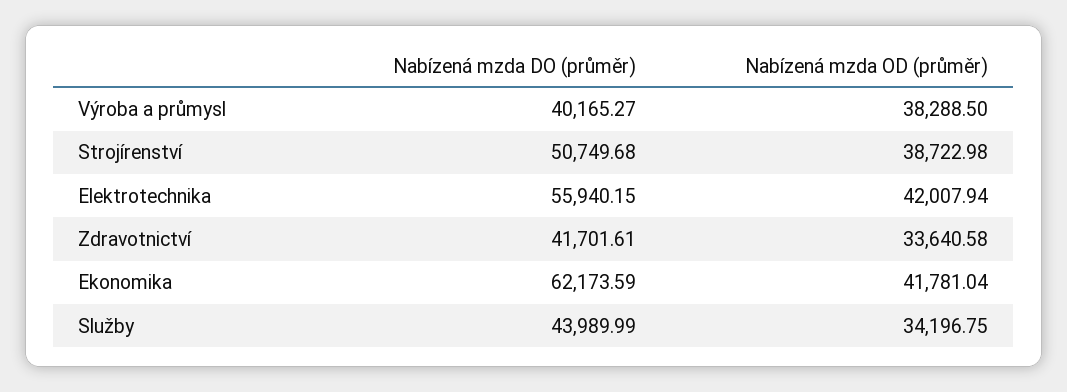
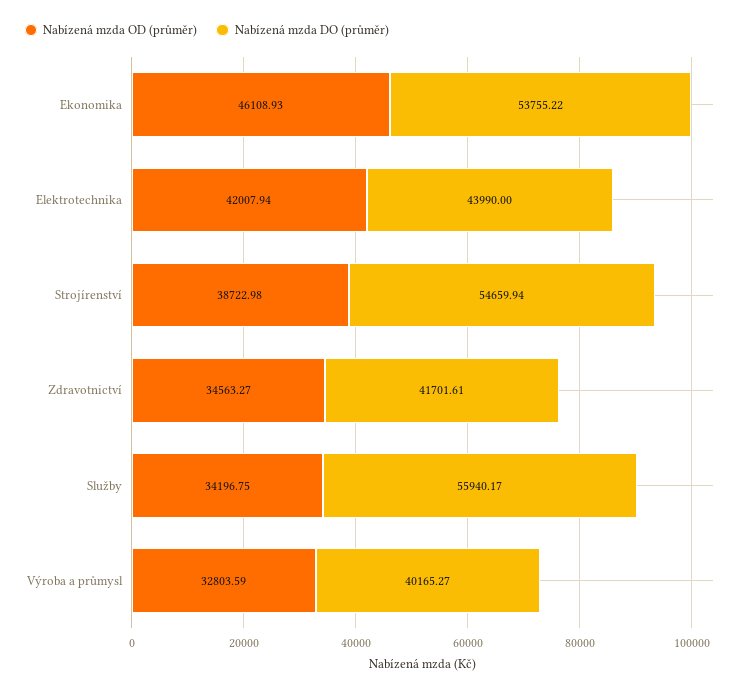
  {
    "Nabízená mzda DO (průměr)": {
      "Výroba a průmysl": 40165.27,
-     "Strojírenství": 50749.68,
+     "Strojírenství": 54659.94,
-     "Elektrotechnika": 55940.15,
+     "Elektrotechnika": 43990,
      "Zdravotnictví": 41701.61,
-     "Ekonomika": 62173.59,
+     "Ekonomika": 53755.22,
-     "Služby": 43989.99
+     "Služby": 55940.17
    },
    "Nabízená mzda OD (průměr)": {
-     "Výroba a průmysl": 38288.5,
+     "Výroba a průmysl": 32803.59,
      "Strojírenství": 38722.98,
      "Elektrotechnika": 42007.94,
-     "Zdravotnictví": 33640.58,
+     "Zdravotnictví": 34563.27,
-     "Ekonomika": 41781.04,
+     "Ekonomika": 46108.93,
      "Služby": 34196.75
    }
  }

